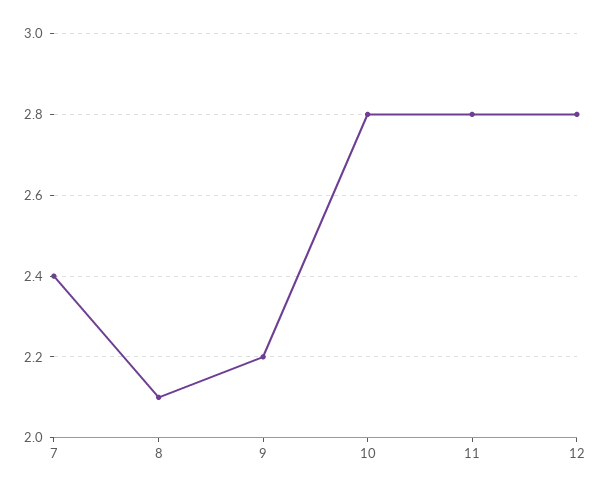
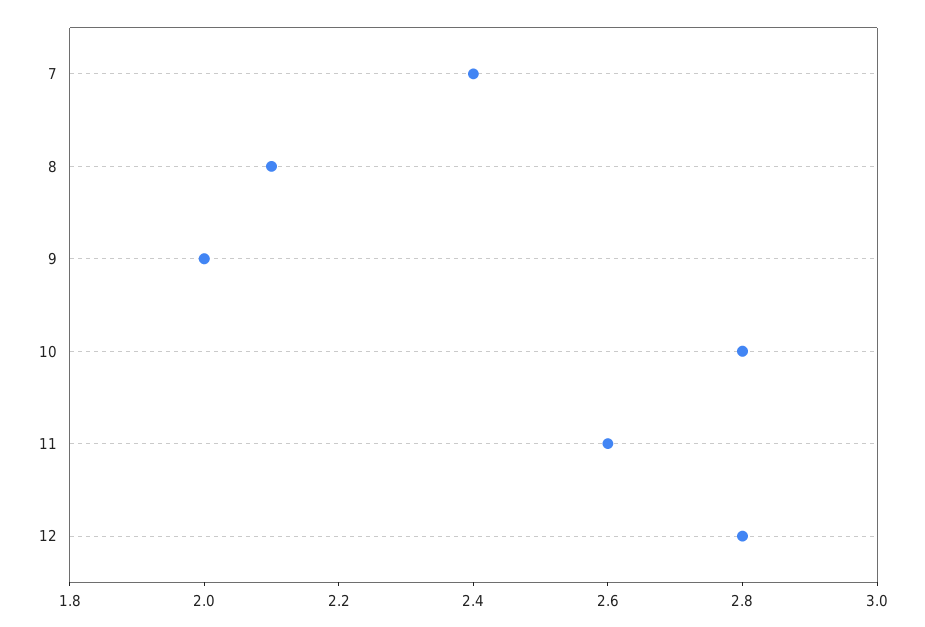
  {
    "7": 2.4,
    "8": 2.1,
-   "9": 2.2,
+   "9": 2,
    "10": 2.8,
-   "11": 2.8,
+   "11": 2.6,
    "12": 2.8
  }

